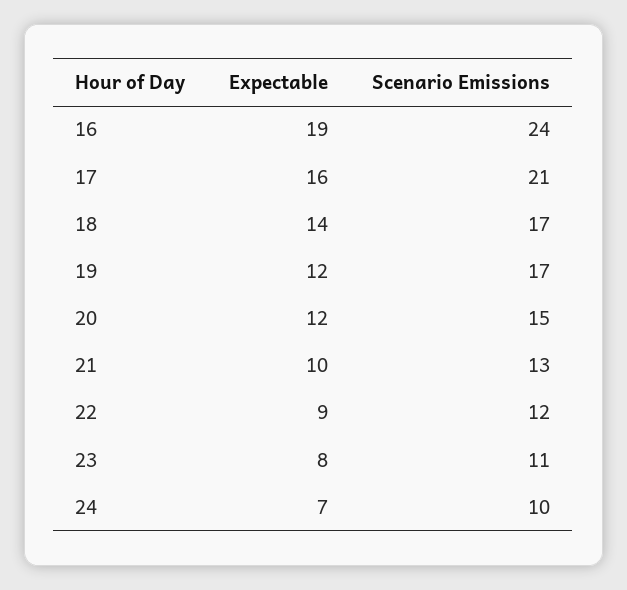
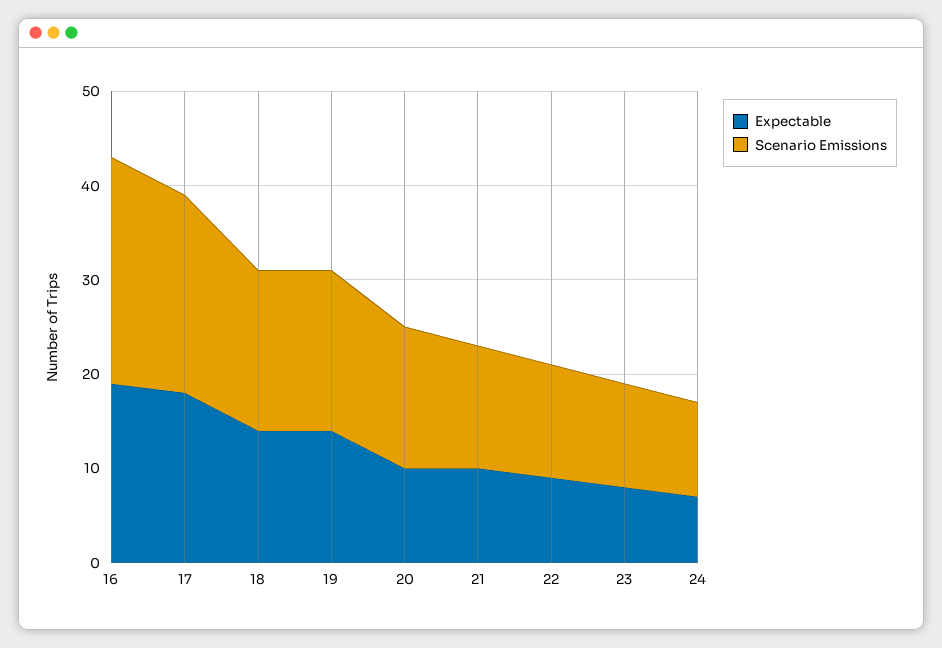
  {
    "Expectable": {
      "16": 19,
-     "17": 16,
+     "17": 18,
      "18": 14,
-     "19": 12,
+     "19": 14,
-     "20": 12,
+     "20": 10,
      "21": 10,
      "22": 9,
      "23": 8,
      "24": 7
    },
    "Scenario Emissions": {
      "16": 24,
      "17": 21,
      "18": 17,
      "19": 17,
      "20": 15,
      "21": 13,
      "22": 12,
      "23": 11,
      "24": 10
    }
  }

